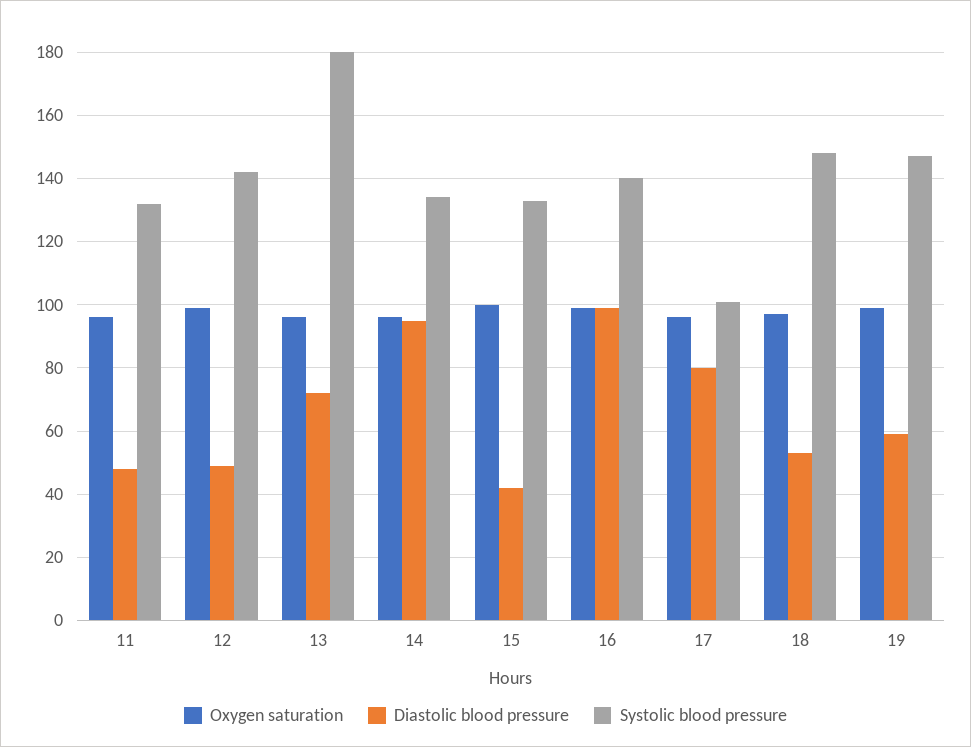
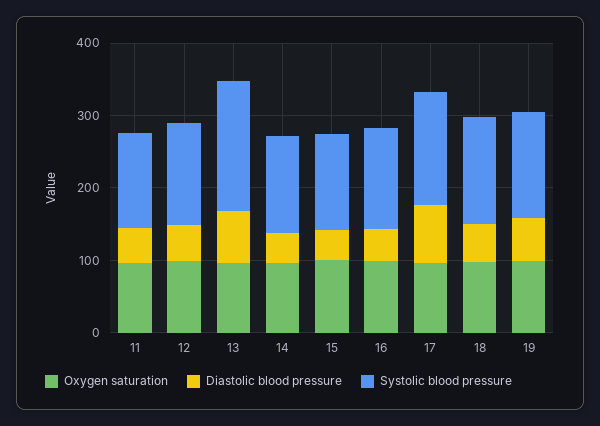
  {
    "Oxygen saturation": {
      "11": 95,
      "12": 100,
      "13": 95,
      "14": 95,
      "15": 100,
      "16": 100,
      "17": 95,
      "18": 95,
      "19": 100
    },
    "Diastolic blood pressure": {
      "11": 50,
      "12": 50,
      "13": 70,
-     "14": 95,
+     "14": 40,
      "15": 40,
-     "16": 100,
+     "16": 40,
      "17": 80,
      "18": 55,
      "19": 60
    },
    "Systolic blood pressure": {
      "11": 130,
      "12": 140,
      "13": 180,
      "14": 135,
      "15": 135,
      "16": 140,
-     "17": 100,
+     "17": 160,
      "18": 150,
      "19": 145
    }
  }

